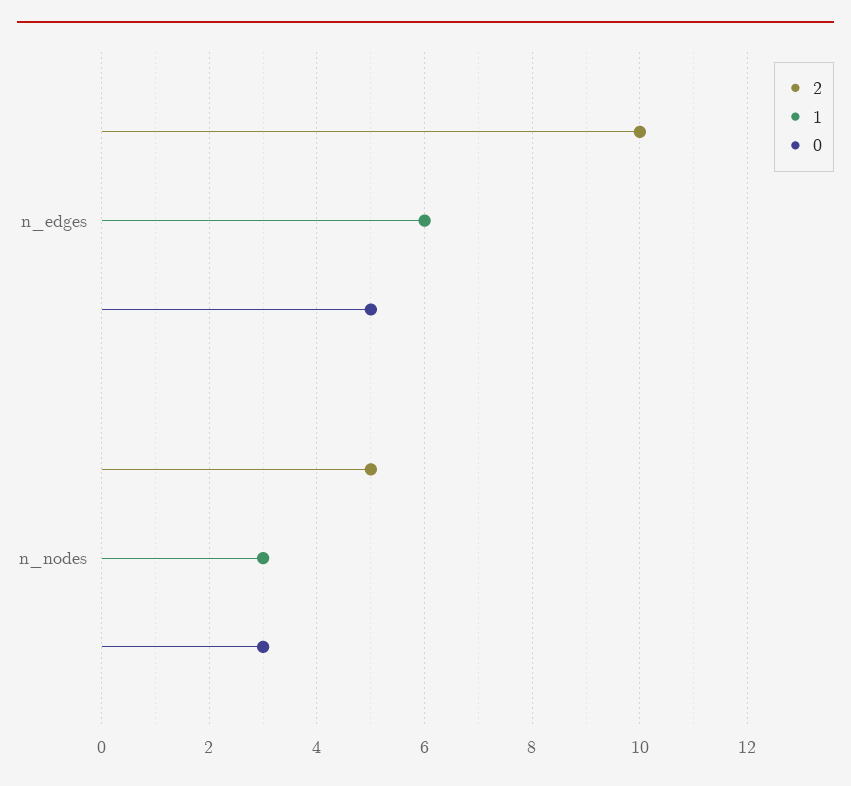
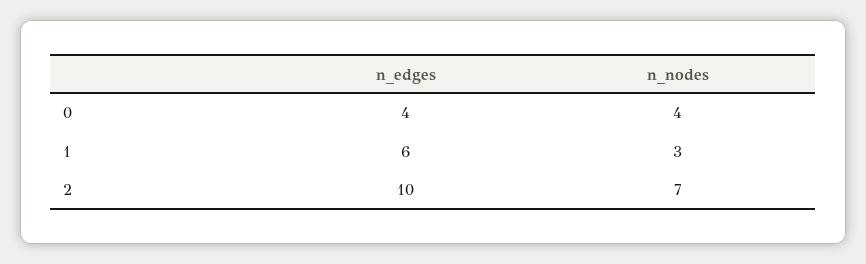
  {
    "2": {
      "n_edges": 10,
-     "n_nodes": 5
+     "n_nodes": 7
    },
    "1": {
      "n_edges": 6,
      "n_nodes": 3
    },
    "0": {
-     "n_edges": 5,
+     "n_edges": 4,
-     "n_nodes": 3
+     "n_nodes": 4
    }
  }

